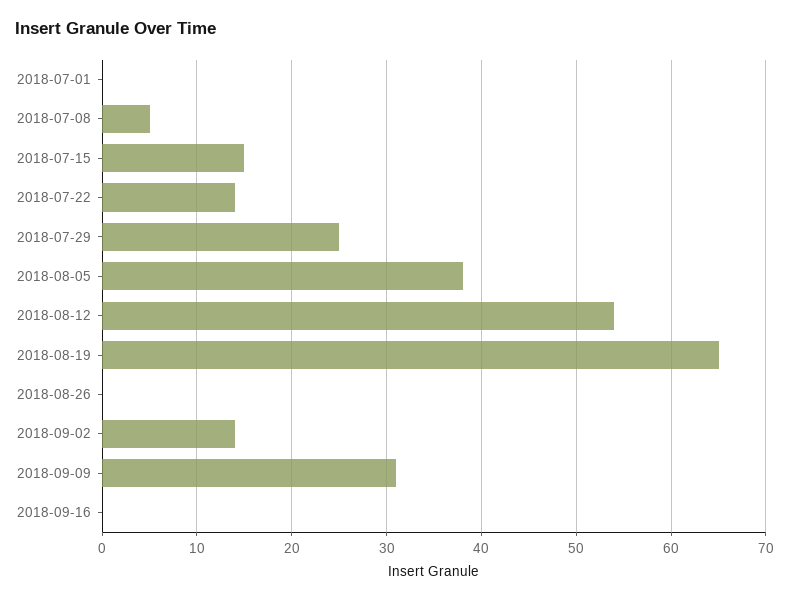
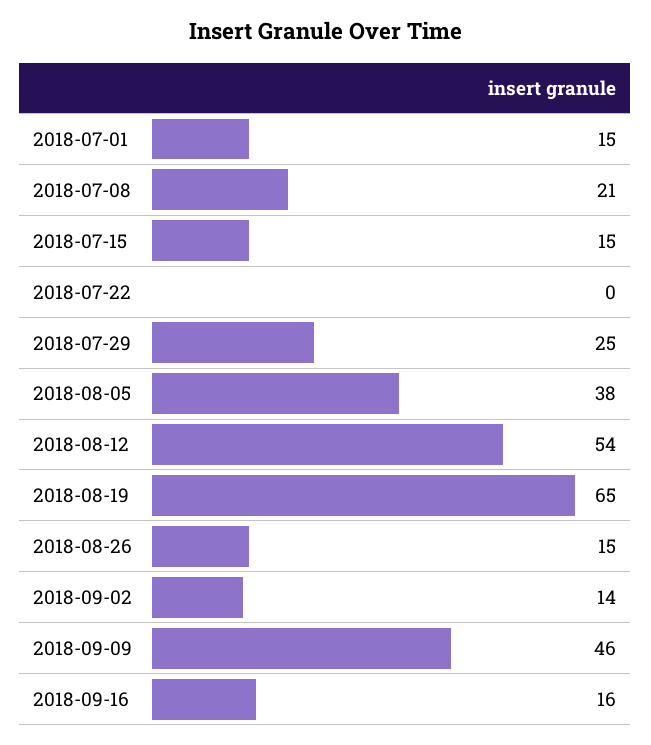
  {
-   "2018-07-01": 0,
+   "2018-07-01": 15,
-   "2018-07-08": 5,
+   "2018-07-08": 21,
    "2018-07-15": 15,
-   "2018-07-22": 14,
+   "2018-07-22": 0,
    "2018-07-29": 25,
    "2018-08-05": 38,
    "2018-08-12": 54,
    "2018-08-19": 65,
-   "2018-08-26": 0,
+   "2018-08-26": 15,
    "2018-09-02": 14,
-   "2018-09-09": 31,
+   "2018-09-09": 46,
-   "2018-09-16": 0
+   "2018-09-16": 16
  }

